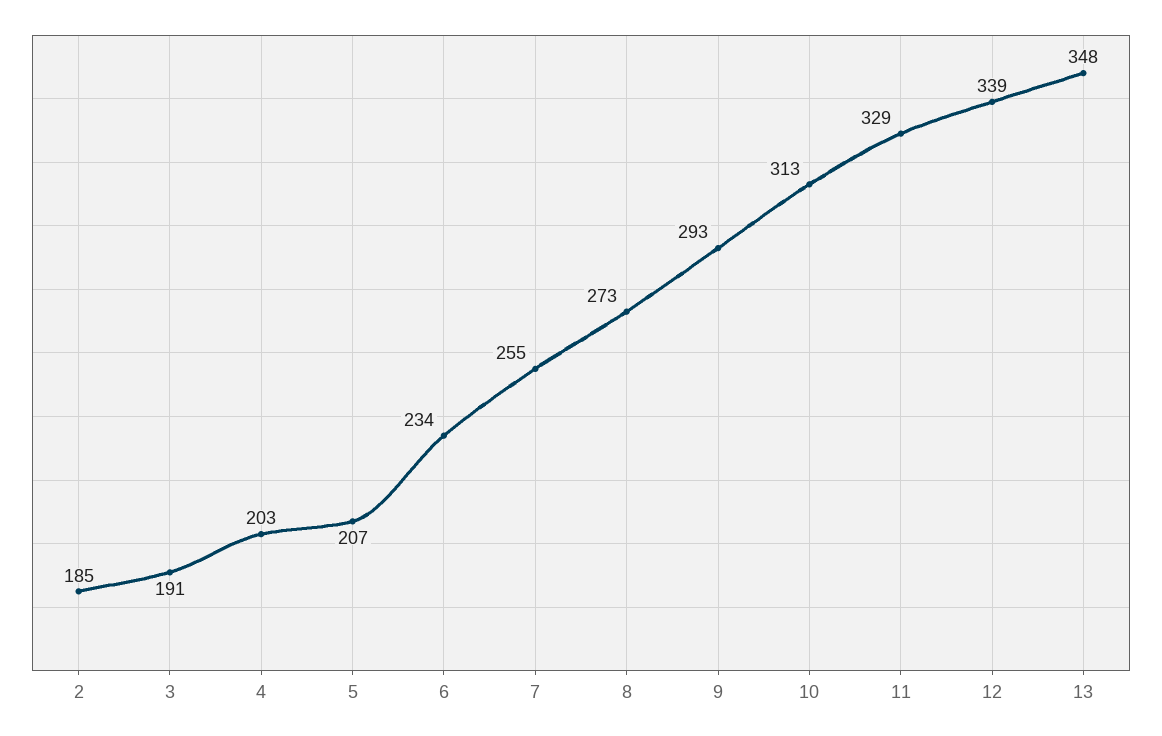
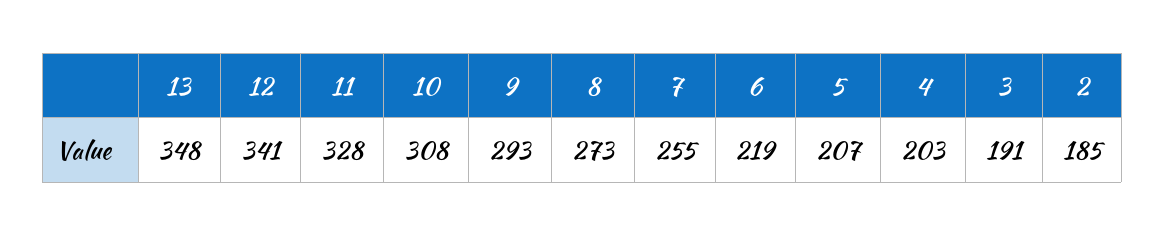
  {
    "2": 185,
    "3": 191,
    "4": 203,
    "5": 207,
-   "6": 234,
+   "6": 219,
    "7": 255,
    "8": 273,
    "9": 293,
-   "10": 313,
+   "10": 308,
-   "11": 329,
+   "11": 328,
-   "12": 339,
+   "12": 341,
    "13": 348
  }

